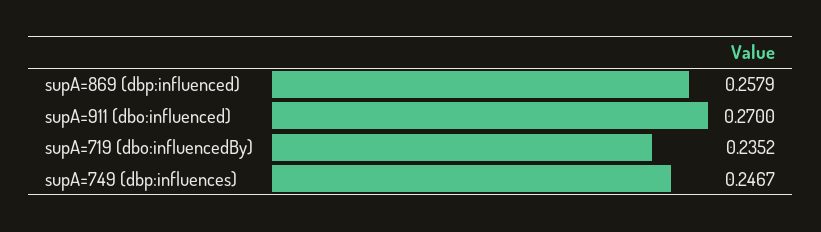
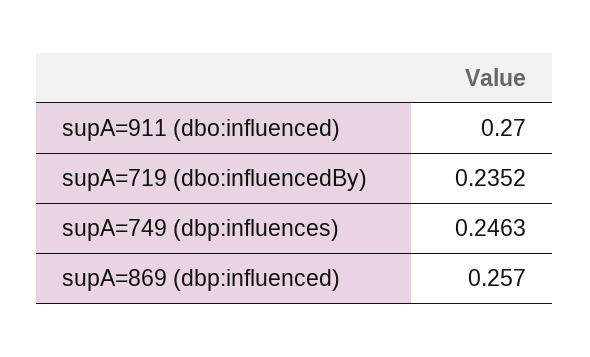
  {
-   "supA=869 (dbp:influenced)": 0.2579,
+   "supA=869 (dbp:influenced)": 0.257,
    "supA=911 (dbo:influenced)": 0.27,
    "supA=719 (dbo:influencedBy)": 0.2352,
-   "supA=749 (dbp:influences)": 0.2467
+   "supA=749 (dbp:influences)": 0.2463
  }

